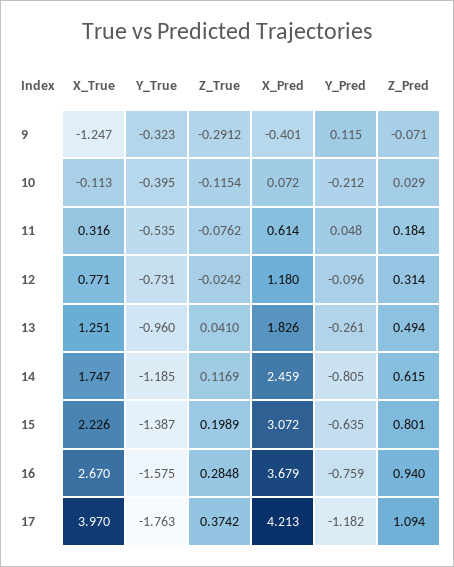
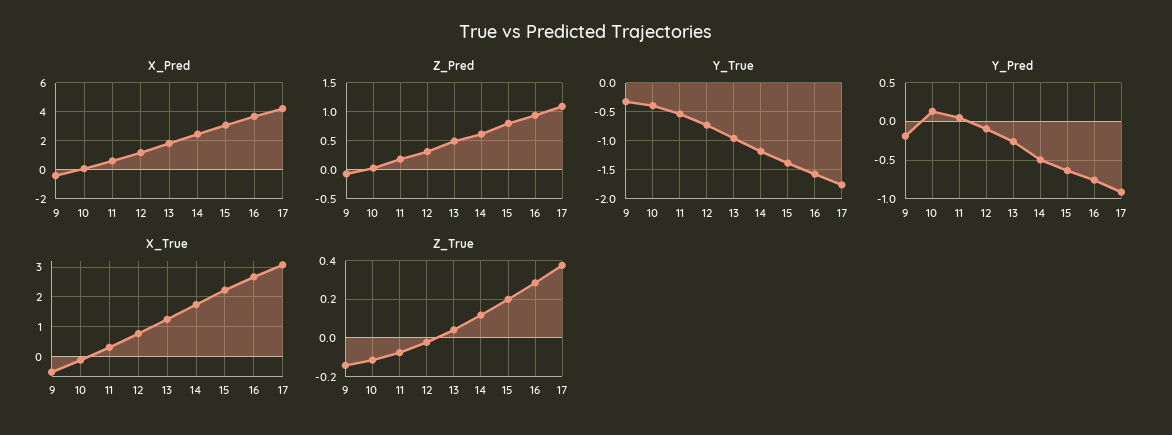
  {
    "X_True": {
-     "9": -1.247,
+     "9": -0.5,
      "10": -0.113,
      "11": 0.316,
      "12": 0.771,
      "13": 1.251,
      "14": 1.747,
      "15": 2.226,
      "16": 2.67,
-     "17": 3.97
+     "17": 3
    },
    "Y_True": {
      "9": -0.323,
      "10": -0.395,
      "11": -0.535,
      "12": -0.731,
      "13": -0.96,
      "14": -1.185,
      "15": -1.387,
      "16": -1.575,
      "17": -1.763
    },
    "Z_True": {
-     "9": -0.2912,
+     "9": -0.15,
      "10": -0.1154,
      "11": -0.0762,
      "12": -0.0242,
      "13": 0.041,
      "14": 0.1169,
      "15": 0.1989,
      "16": 0.2848,
      "17": 0.3742
    },
    "X_Pred": {
      "9": -0.401,
      "10": 0.072,
      "11": 0.614,
      "12": 1.18,
      "13": 1.826,
      "14": 2.459,
      "15": 3.072,
      "16": 3.679,
      "17": 4.213
    },
    "Y_Pred": {
-     "9": 0.115,
+     "9": -0.2,
-     "10": -0.212,
+     "10": 0.1,
      "11": 0.048,
      "12": -0.096,
      "13": -0.261,
-     "14": -0.805,
+     "14": -0.5,
      "15": -0.635,
      "16": -0.759,
-     "17": -1.182
+     "17": -0.9
    },
    "Z_Pred": {
      "9": -0.071,
      "10": 0.029,
      "11": 0.184,
      "12": 0.314,
      "13": 0.494,
      "14": 0.615,
      "15": 0.801,
      "16": 0.94,
      "17": 1.094
    }
  }

